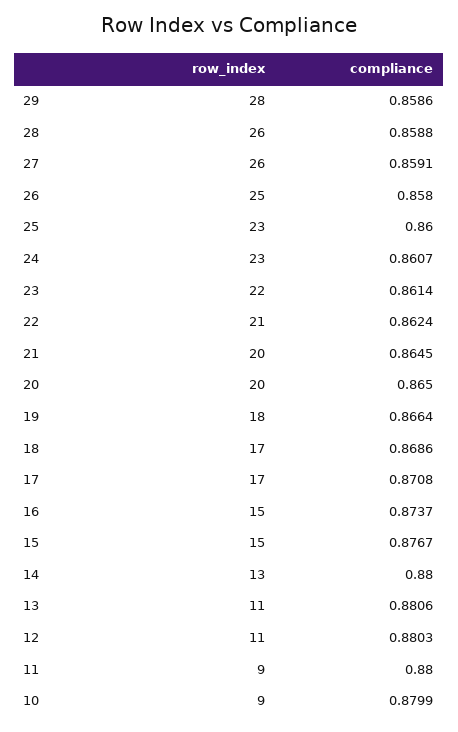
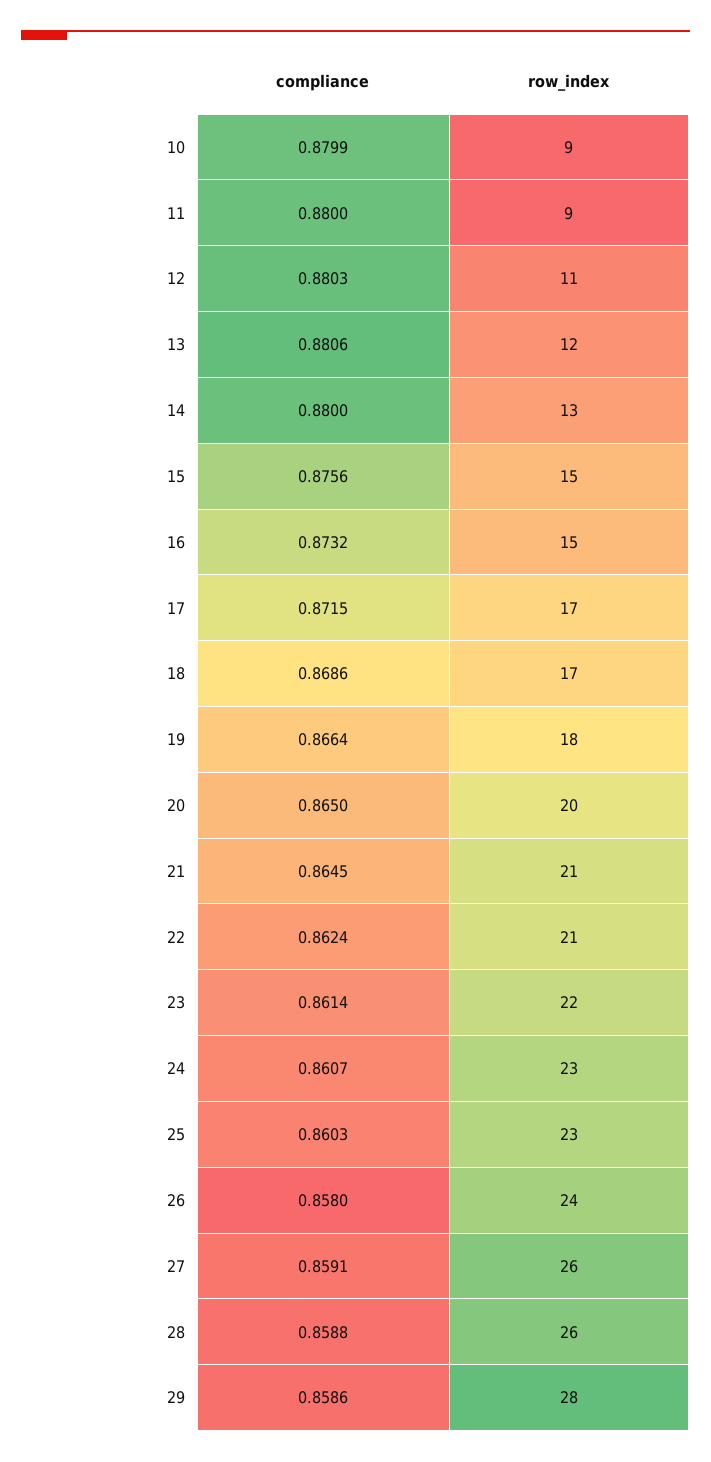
  {
    "row_index": {
      "29": 28,
      "28": 26,
      "27": 26,
-     "26": 25,
+     "26": 24,
      "25": 23,
      "24": 23,
      "23": 22,
      "22": 21,
-     "21": 20,
+     "21": 21,
      "20": 20,
      "19": 18,
      "18": 17,
      "17": 17,
      "16": 15,
      "15": 15,
      "14": 13,
-     "13": 11,
+     "13": 12,
      "12": 11,
      "11": 9,
      "10": 9
    },
    "compliance": {
      "29": 0.8586,
      "28": 0.8588,
      "27": 0.8591,
      "26": 0.858,
-     "25": 0.86,
+     "25": 0.8603,
      "24": 0.8607,
      "23": 0.8614,
      "22": 0.8624,
      "21": 0.8645,
      "20": 0.865,
      "19": 0.8664,
      "18": 0.8686,
-     "17": 0.8708,
+     "17": 0.8715,
-     "16": 0.8737,
+     "16": 0.8732,
-     "15": 0.8767,
+     "15": 0.8756,
      "14": 0.88,
      "13": 0.8806,
      "12": 0.8803,
      "11": 0.88,
      "10": 0.8799
    }
  }

